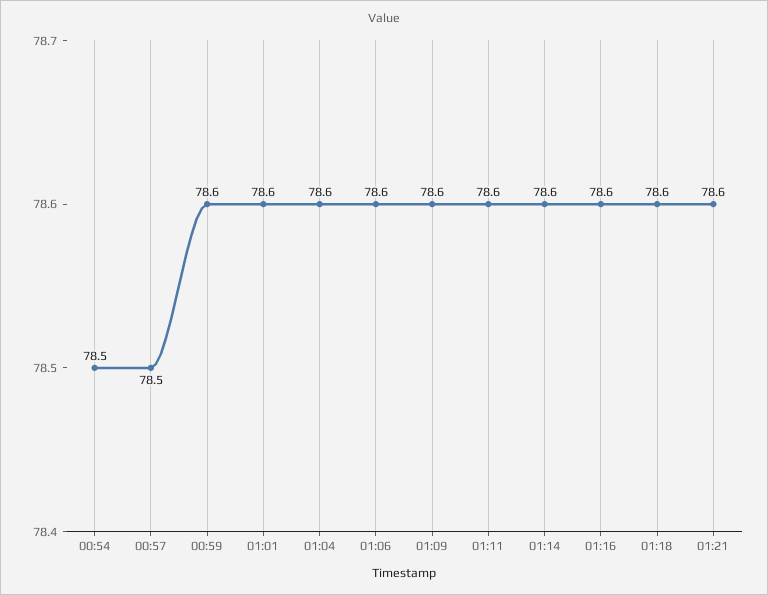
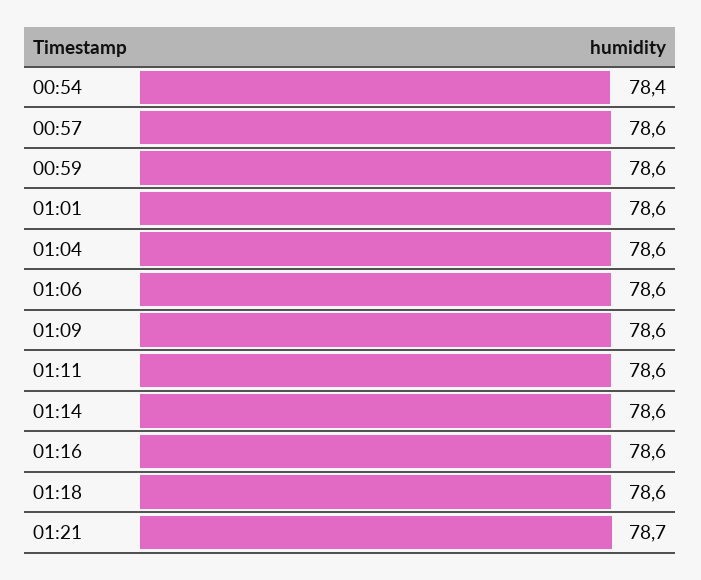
  {
-   "00:54": 78.5,
+   "00:54": 78.4,
-   "00:57": 78.5,
+   "00:57": 78.6,
    "00:59": 78.6,
    "01:01": 78.6,
    "01:04": 78.6,
    "01:06": 78.6,
    "01:09": 78.6,
    "01:11": 78.6,
    "01:14": 78.6,
    "01:16": 78.6,
    "01:18": 78.6,
-   "01:21": 78.6
+   "01:21": 78.7
  }

